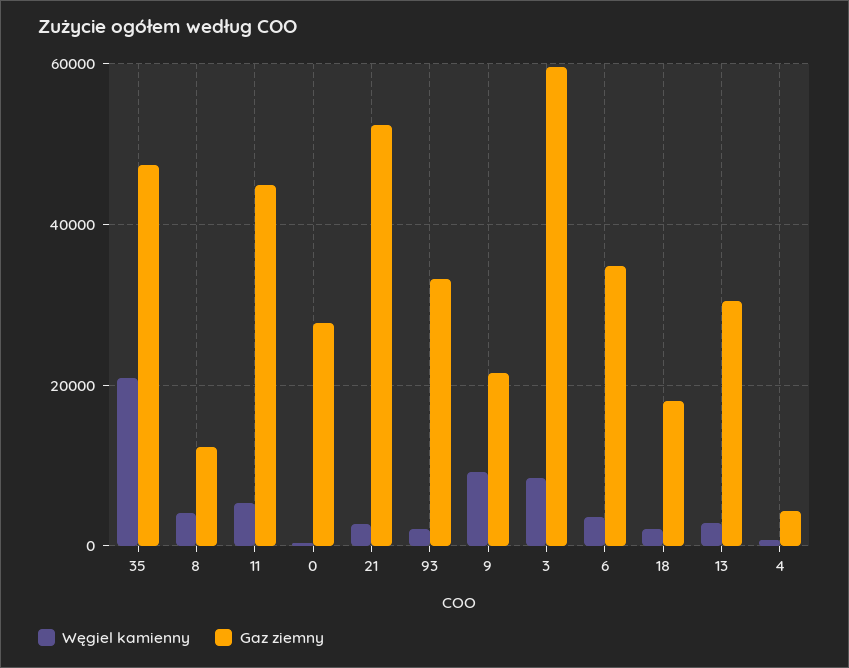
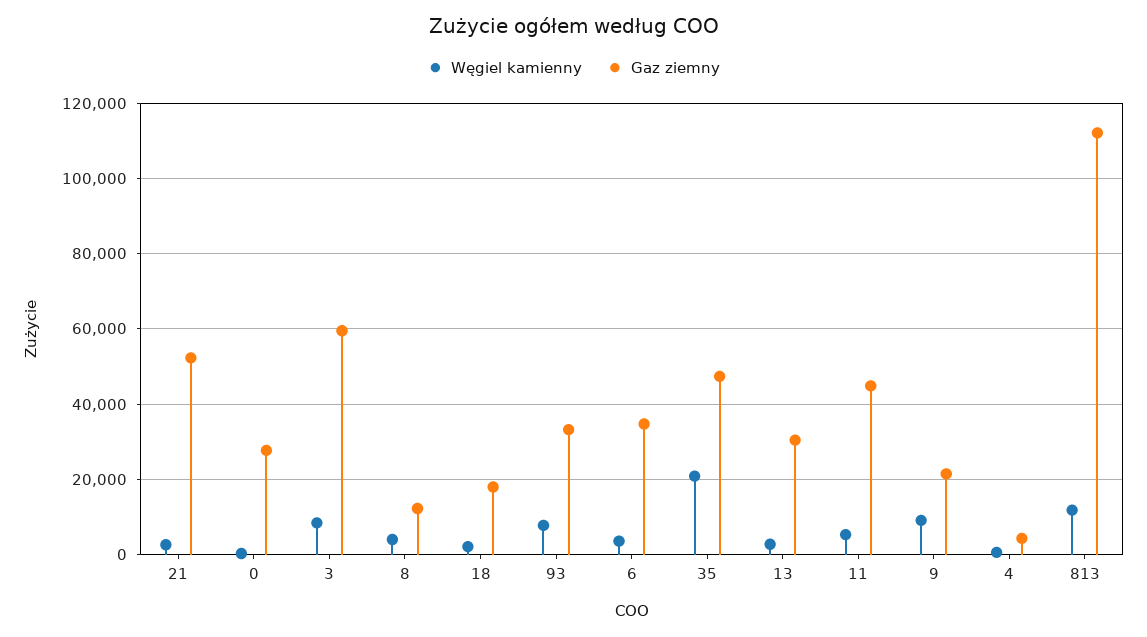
  {
    "Węgiel kamienny": {
      "35": 20000,
      "8": 4000,
      "11": 6000,
      "0": 0,
      "21": 2000,
-     "93": 2000,
+     "93": 8000,
      "9": 10000,
      "3": 8000,
      "6": 4000,
      "18": 2000,
      "13": 2000,
-     "4": 0
+     "4": 0,
+     "813": 12000
    },
    "Gaz ziemny": {
      "35": 48000,
      "8": 12000,
      "11": 44000,
      "0": 28000,
      "21": 52000,
      "93": 34000,
      "9": 22000,
      "3": 60000,
      "6": 34000,
      "18": 18000,
      "13": 30000,
-     "4": 4000
+     "4": 4000,
+     "813": 112000
    }
  }

